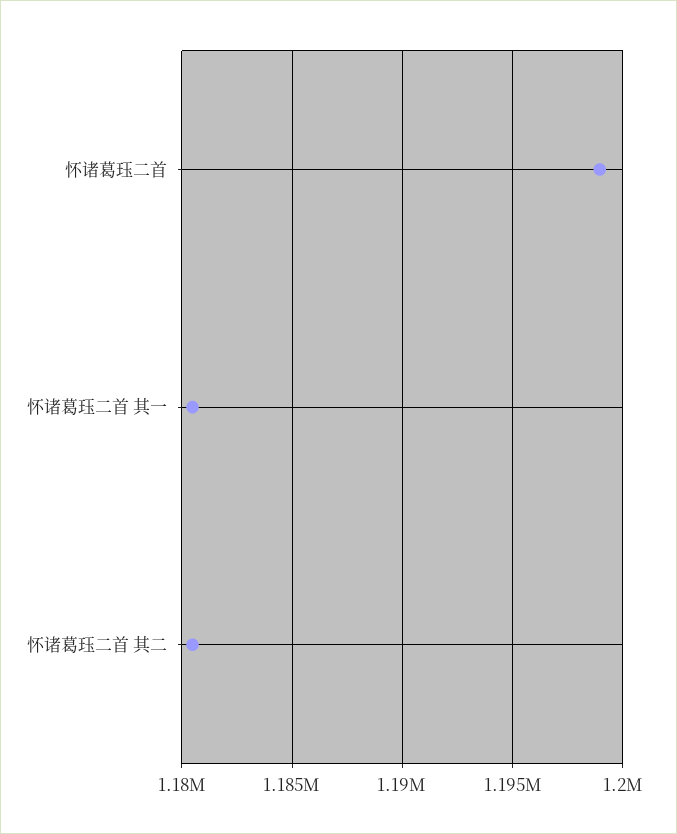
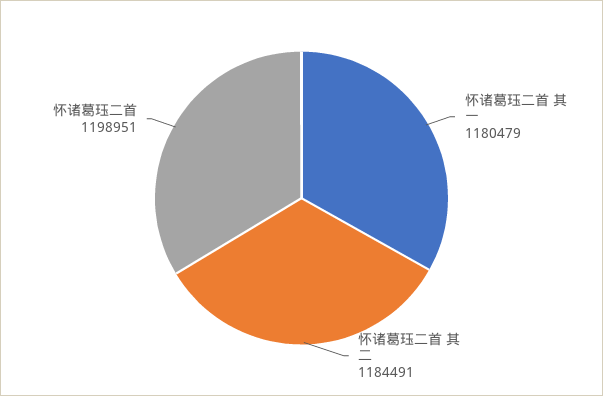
  {
    "怀诸葛珏二首": 1198951,
    "怀诸葛珏二首 其一": 1180479,
-   "怀诸葛珏二首 其二": 1180500
+   "怀诸葛珏二首 其二": 1184491
  }

